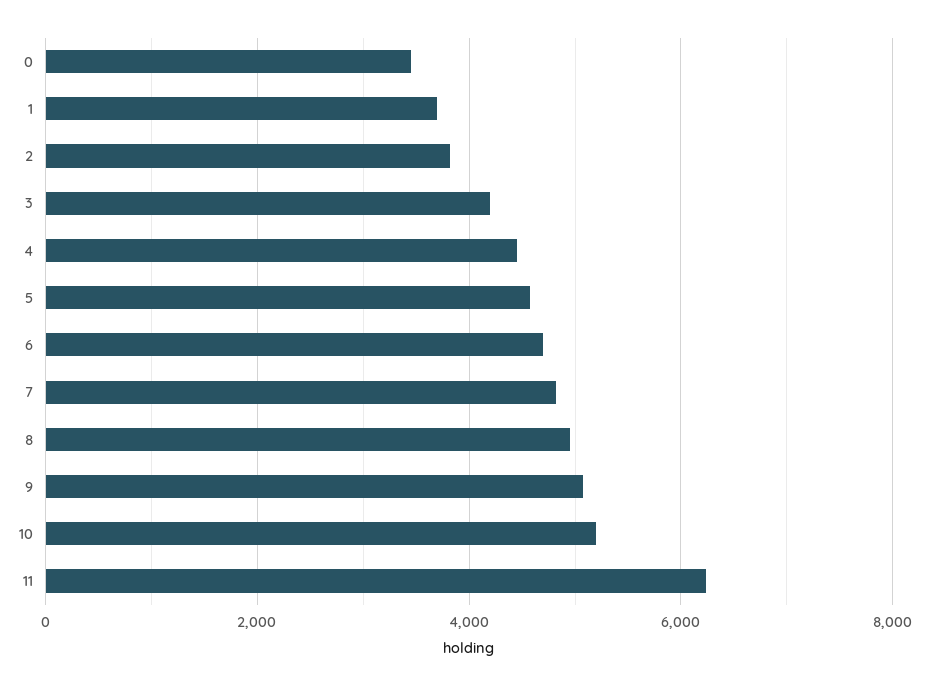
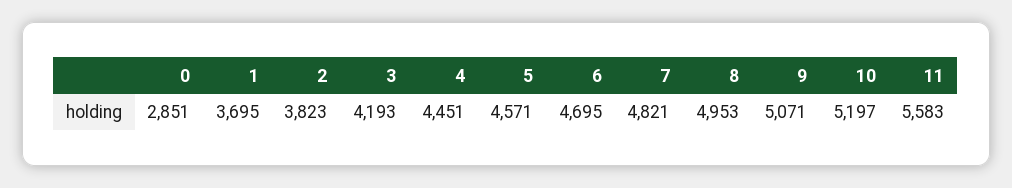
  {
-   "0": 3400,
+   "0": 2851,
    "1": 3695,
    "2": 3823,
    "3": 4193,
    "4": 4451,
    "5": 4571,
    "6": 4695,
    "7": 4821,
    "8": 4953,
    "9": 5071,
    "10": 5197,
-   "11": 6200
+   "11": 5583
  }

